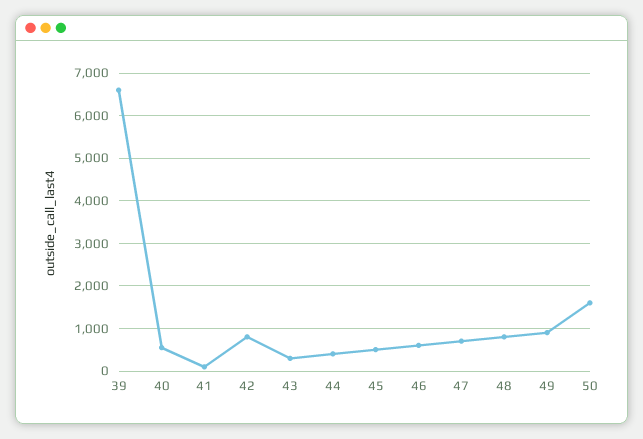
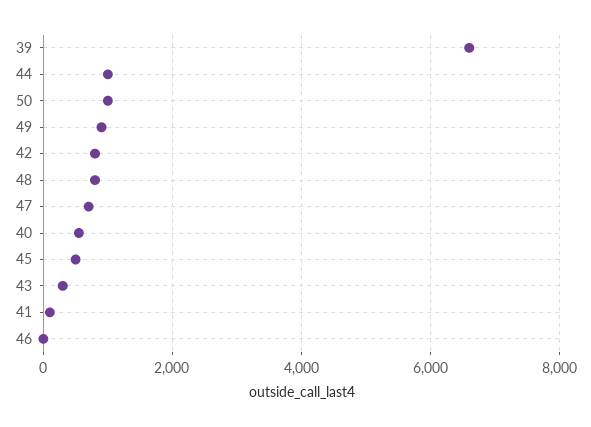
  {
    "39": 6600,
    "40": 600,
    "41": 200,
    "42": 800,
    "43": 400,
-   "44": 400,
+   "44": 1000,
    "45": 600,
-   "46": 600,
+   "46": 0,
    "47": 800,
    "48": 800,
    "49": 1000,
-   "50": 1600
+   "50": 1000
  }

